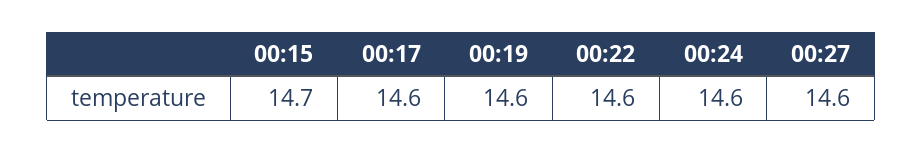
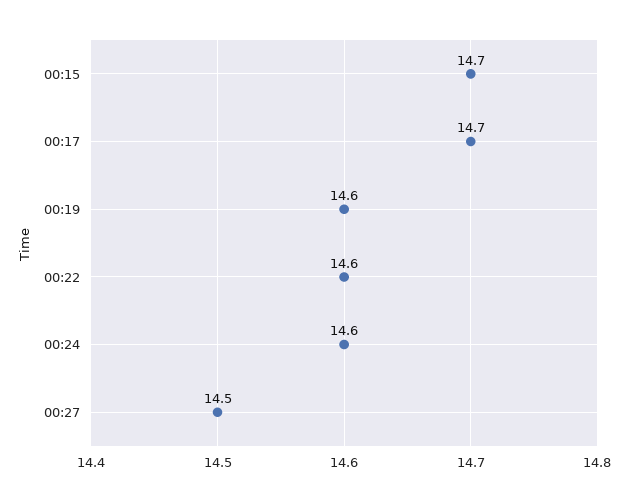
  {
    "00:15": 14.7,
-   "00:17": 14.6,
+   "00:17": 14.7,
    "00:19": 14.6,
    "00:22": 14.6,
    "00:24": 14.6,
-   "00:27": 14.6
+   "00:27": 14.5
  }

